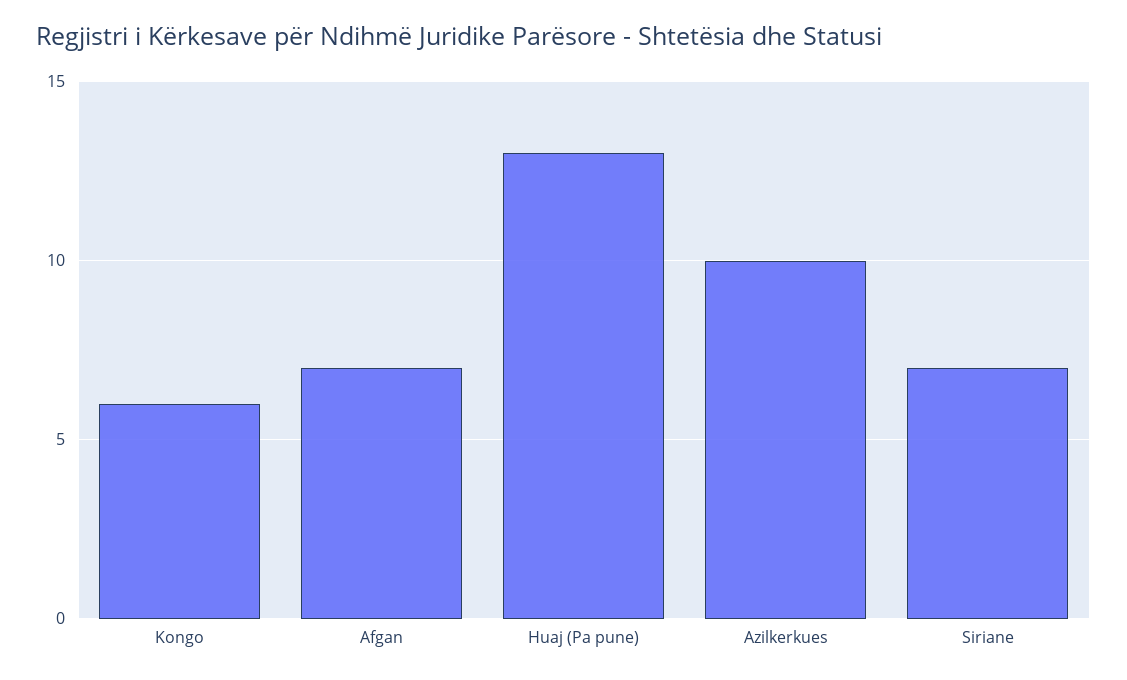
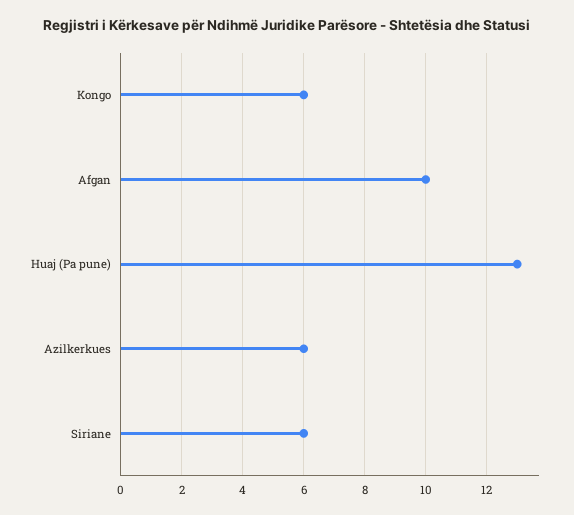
  {
    "Kongo": 6,
-   "Afgan": 7,
+   "Afgan": 10,
    "Huaj (Pa pune)": 13,
-   "Azilkerkues": 10,
+   "Azilkerkues": 6,
-   "Siriane": 7
+   "Siriane": 6
  }

